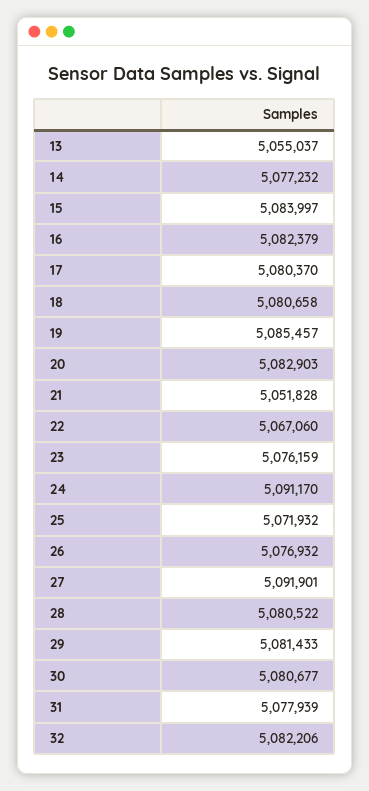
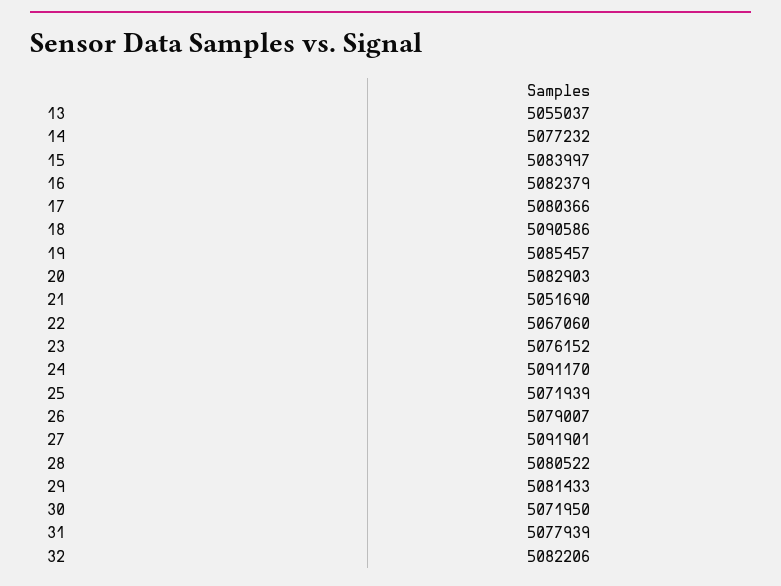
  {
    "13": 5055037,
    "14": 5077232,
    "15": 5083997,
    "16": 5082379,
-   "17": 5080370,
+   "17": 5080366,
-   "18": 5080658,
+   "18": 5090586,
    "19": 5085457,
    "20": 5082903,
-   "21": 5051828,
+   "21": 5051690,
    "22": 5067060,
-   "23": 5076159,
+   "23": 5076152,
    "24": 5091170,
-   "25": 5071932,
+   "25": 5071939,
-   "26": 5076932,
+   "26": 5079007,
    "27": 5091901,
    "28": 5080522,
    "29": 5081433,
-   "30": 5080677,
+   "30": 5071950,
    "31": 5077939,
    "32": 5082206
  }

